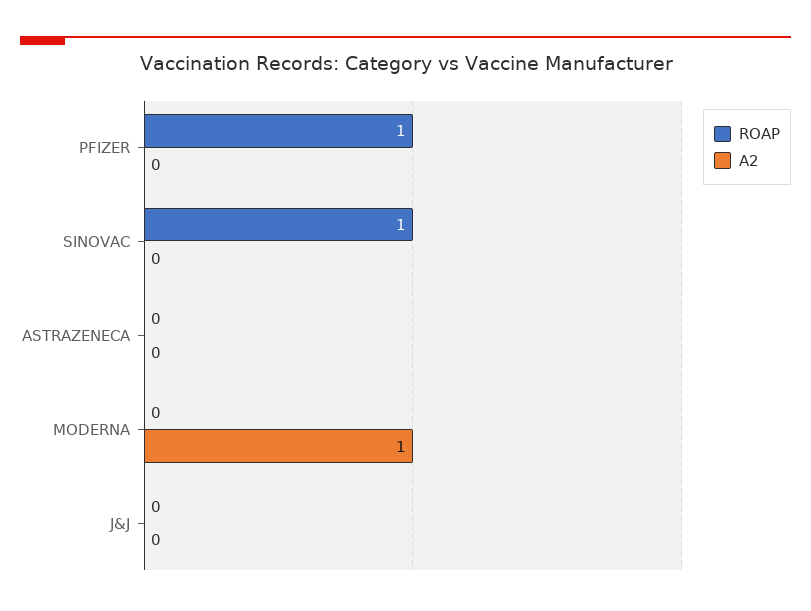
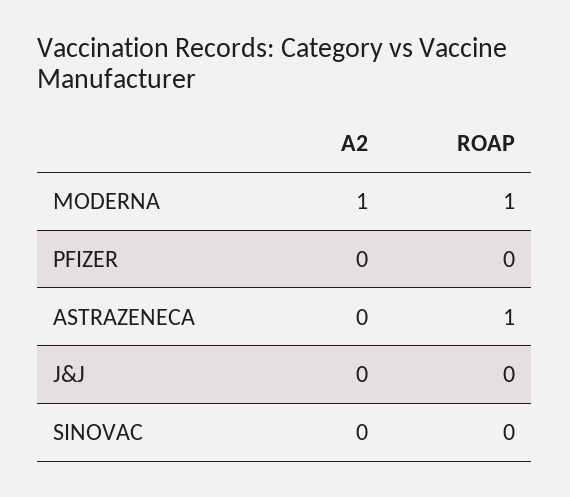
  {
    "ROAP": {
-     "PFIZER": 1,
+     "PFIZER": 0,
-     "SINOVAC": 1,
+     "SINOVAC": 0,
-     "ASTRAZENECA": 0,
+     "ASTRAZENECA": 1,
-     "MODERNA": 0,
+     "MODERNA": 1,
      "J&J": 0
    },
    "A2": {
      "PFIZER": 0,
      "SINOVAC": 0,
      "ASTRAZENECA": 0,
      "MODERNA": 1,
      "J&J": 0
    }
  }

